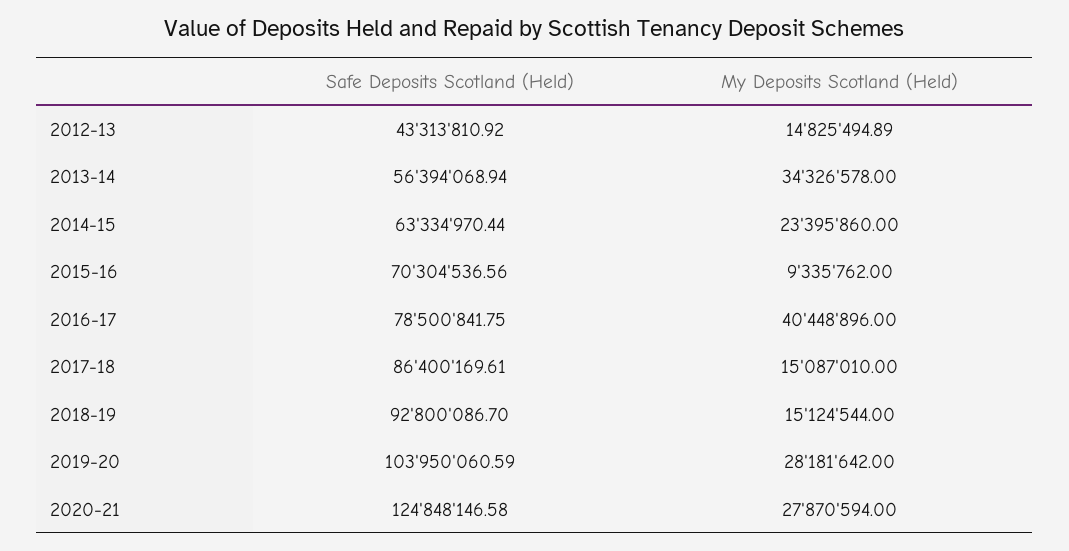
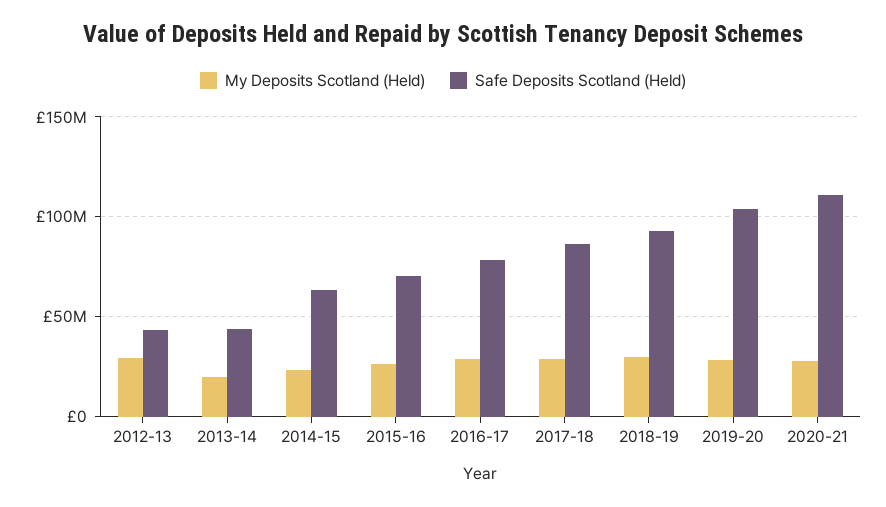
  {
    "Safe Deposits Scotland (Held)": {
      "2012-13": 43313810.92,
-     "2013-14": 56394068.94,
+     "2013-14": 45000000,
      "2014-15": 63334970.44,
      "2015-16": 70304536.56,
      "2016-17": 78500841.75,
      "2017-18": 86400169.61,
      "2018-19": 92800086.7,
      "2019-20": 103950060.59,
-     "2020-21": 124848146.58
+     "2020-21": 110000000
    },
    "My Deposits Scotland (Held)": {
-     "2012-13": 14825494.89,
+     "2012-13": 30000000,
-     "2013-14": 34326578,
+     "2013-14": 20000000,
      "2014-15": 23395860,
-     "2015-16": 9335762,
+     "2015-16": 25000000,
-     "2016-17": 40448896,
+     "2016-17": 30000000,
-     "2017-18": 15087010,
+     "2017-18": 30000000,
-     "2018-19": 15124544,
+     "2018-19": 30000000,
      "2019-20": 28181642,
      "2020-21": 27870594
    }
  }

